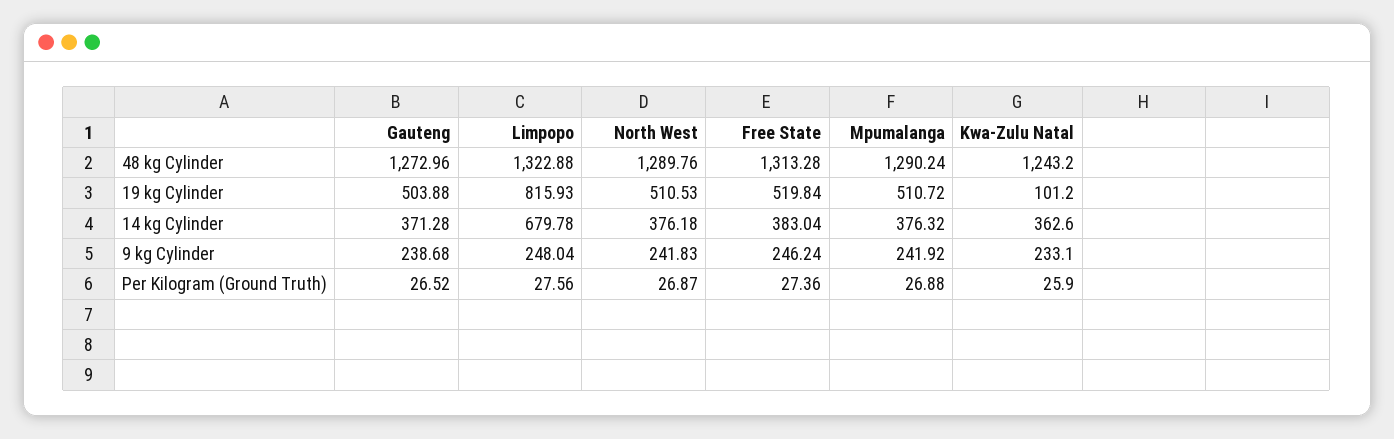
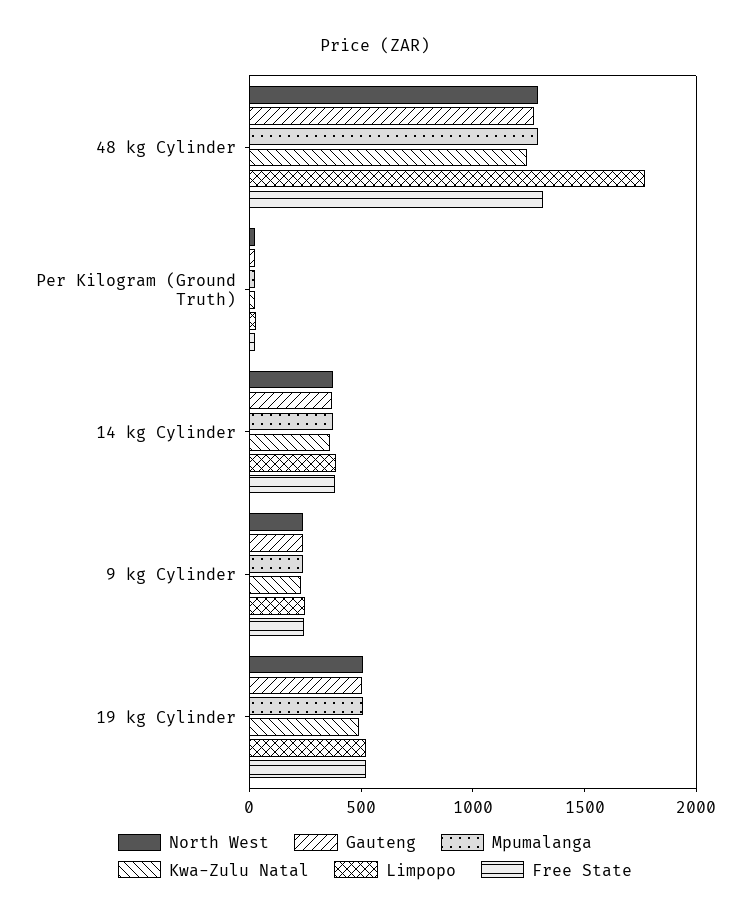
  {
    "Gauteng": {
      "48 kg Cylinder": 1272.96,
      "19 kg Cylinder": 503.88,
      "14 kg Cylinder": 371.28,
      "9 kg Cylinder": 238.68,
      "Per Kilogram (Ground Truth)": 26.52
    },
    "Limpopo": {
-     "48 kg Cylinder": 1322.88,
+     "48 kg Cylinder": 1800,
-     "19 kg Cylinder": 815.93,
+     "19 kg Cylinder": 500,
-     "14 kg Cylinder": 679.78,
+     "14 kg Cylinder": 400,
      "9 kg Cylinder": 248.04,
      "Per Kilogram (Ground Truth)": 27.56
    },
    "North West": {
      "48 kg Cylinder": 1289.76,
      "19 kg Cylinder": 510.53,
      "14 kg Cylinder": 376.18,
      "9 kg Cylinder": 241.83,
      "Per Kilogram (Ground Truth)": 26.87
    },
    "Free State": {
      "48 kg Cylinder": 1313.28,
      "19 kg Cylinder": 519.84,
      "14 kg Cylinder": 383.04,
      "9 kg Cylinder": 246.24,
      "Per Kilogram (Ground Truth)": 27.36
    },
    "Mpumalanga": {
      "48 kg Cylinder": 1290.24,
      "19 kg Cylinder": 510.72,
      "14 kg Cylinder": 376.32,
      "9 kg Cylinder": 241.92,
      "Per Kilogram (Ground Truth)": 26.88
    },
    "Kwa-Zulu Natal": {
      "48 kg Cylinder": 1243.2,
-     "19 kg Cylinder": 101.2,
+     "19 kg Cylinder": 500,
      "14 kg Cylinder": 362.6,
      "9 kg Cylinder": 233.1,
      "Per Kilogram (Ground Truth)": 25.9
    }
  }

